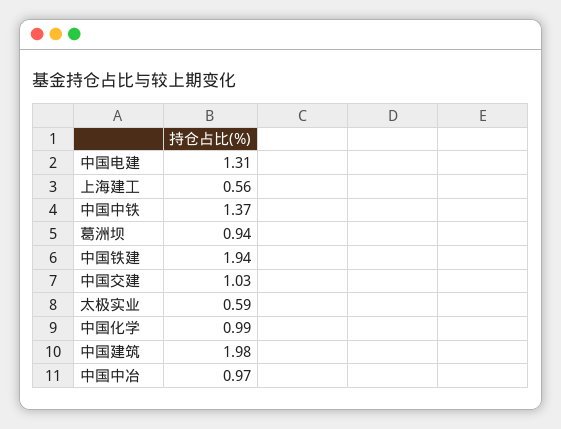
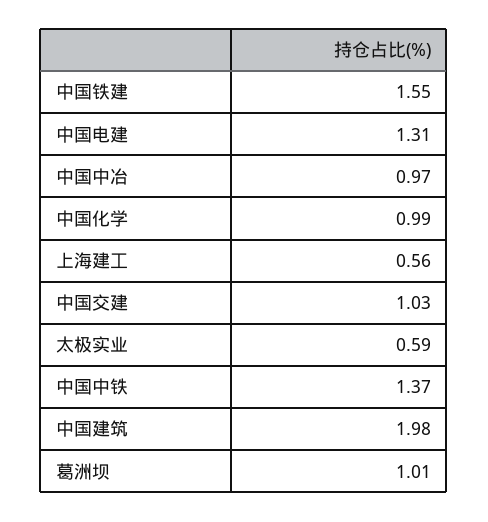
  {
    "中国电建": 1.31,
    "上海建工": 0.56,
    "中国中铁": 1.37,
-   "葛洲坝": 0.94,
+   "葛洲坝": 1.01,
-   "中国铁建": 1.94,
+   "中国铁建": 1.55,
    "中国交建": 1.03,
    "太极实业": 0.59,
    "中国化学": 0.99,
    "中国建筑": 1.98,
    "中国中冶": 0.97
  }

